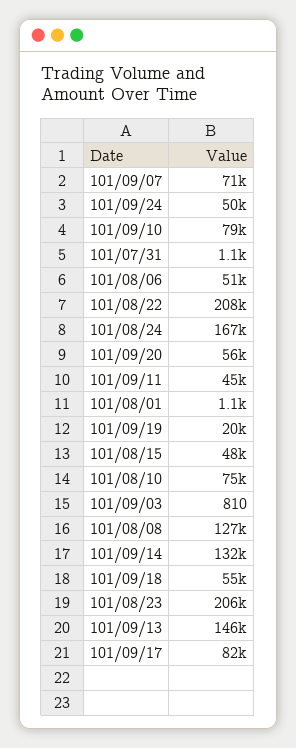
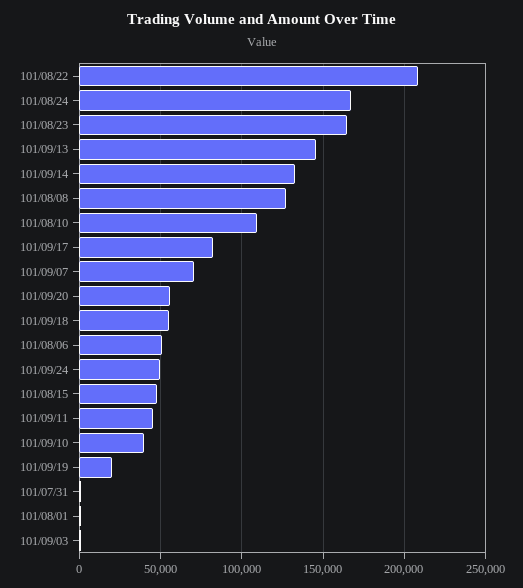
  {
    "101/09/07": 71000,
    "101/09/24": 50000,
-   "101/09/10": 79000,
+   "101/09/10": 40000,
    "101/07/31": 1100,
    "101/08/06": 51000,
    "101/08/22": 208000,
    "101/08/24": 167000,
    "101/09/20": 56000,
    "101/09/11": 45000,
    "101/08/01": 1100,
    "101/09/19": 20000,
    "101/08/15": 48000,
-   "101/08/10": 75000,
+   "101/08/10": 110000,
    "101/09/03": 810,
    "101/08/08": 127000,
    "101/09/14": 132000,
    "101/09/18": 55000,
-   "101/08/23": 206000,
+   "101/08/23": 165000,
    "101/09/13": 146000,
    "101/09/17": 82000
  }

